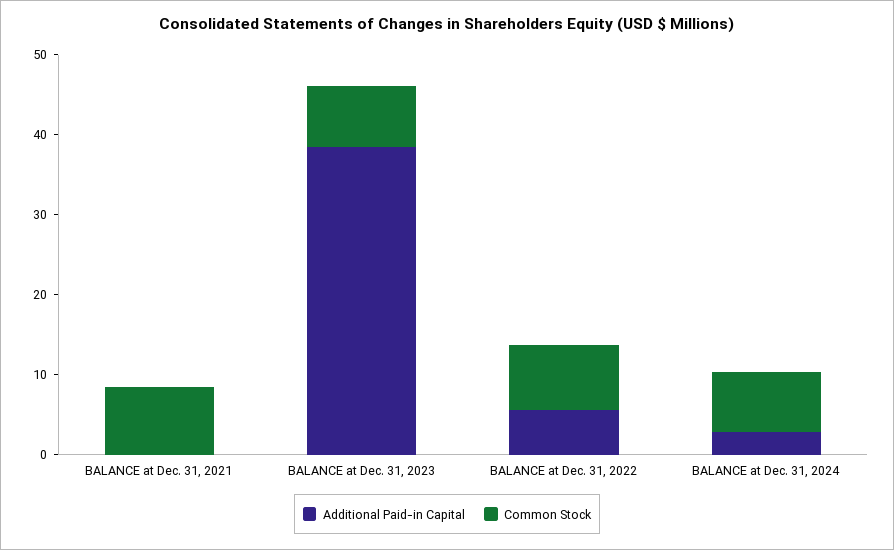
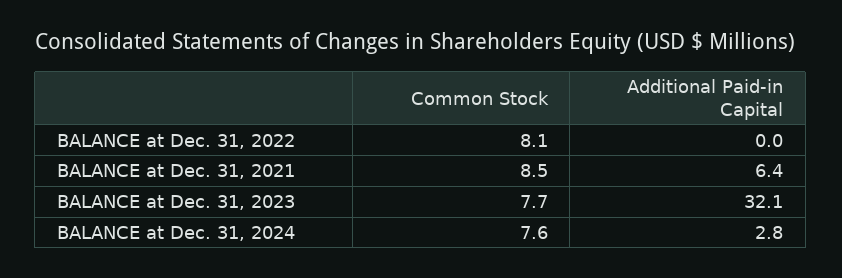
  {
    "Additional Paid-in Capital": {
-     "BALANCE at Dec. 31, 2021": 0,
+     "BALANCE at Dec. 31, 2021": 6.4,
-     "BALANCE at Dec. 31, 2023": 38,
+     "BALANCE at Dec. 31, 2023": 32.1,
-     "BALANCE at Dec. 31, 2022": 6,
+     "BALANCE at Dec. 31, 2022": 0,
      "BALANCE at Dec. 31, 2024": 2.8
    },
    "Common Stock": {
      "BALANCE at Dec. 31, 2021": 8.5,
      "BALANCE at Dec. 31, 2023": 7.7,
      "BALANCE at Dec. 31, 2022": 8.1,
      "BALANCE at Dec. 31, 2024": 7.6
    }
  }

